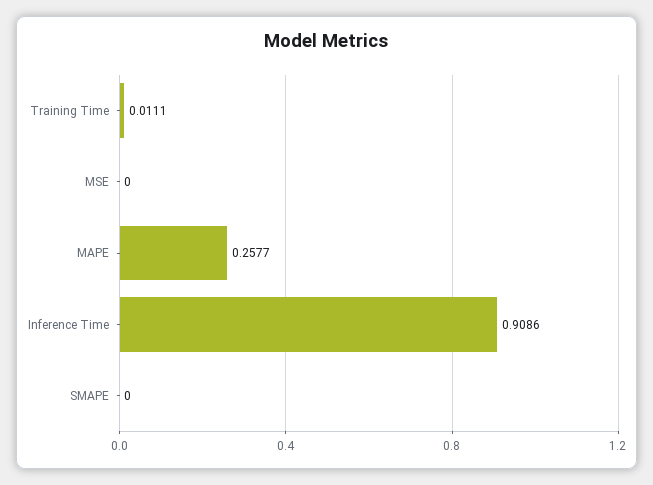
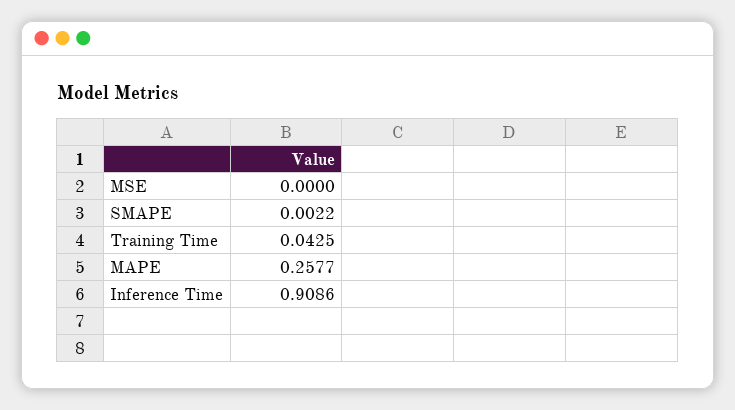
  {
-   "Training Time": 0.0111,
+   "Training Time": 0.0425,
    "MSE": 0,
    "MAPE": 0.2577,
    "Inference Time": 0.9086,
-   "SMAPE": 0
+   "SMAPE": 0.0022
  }

